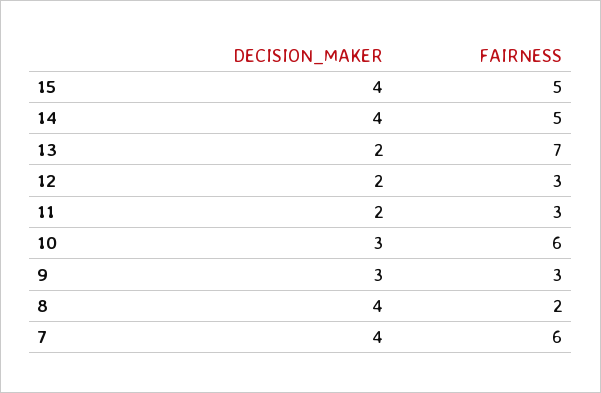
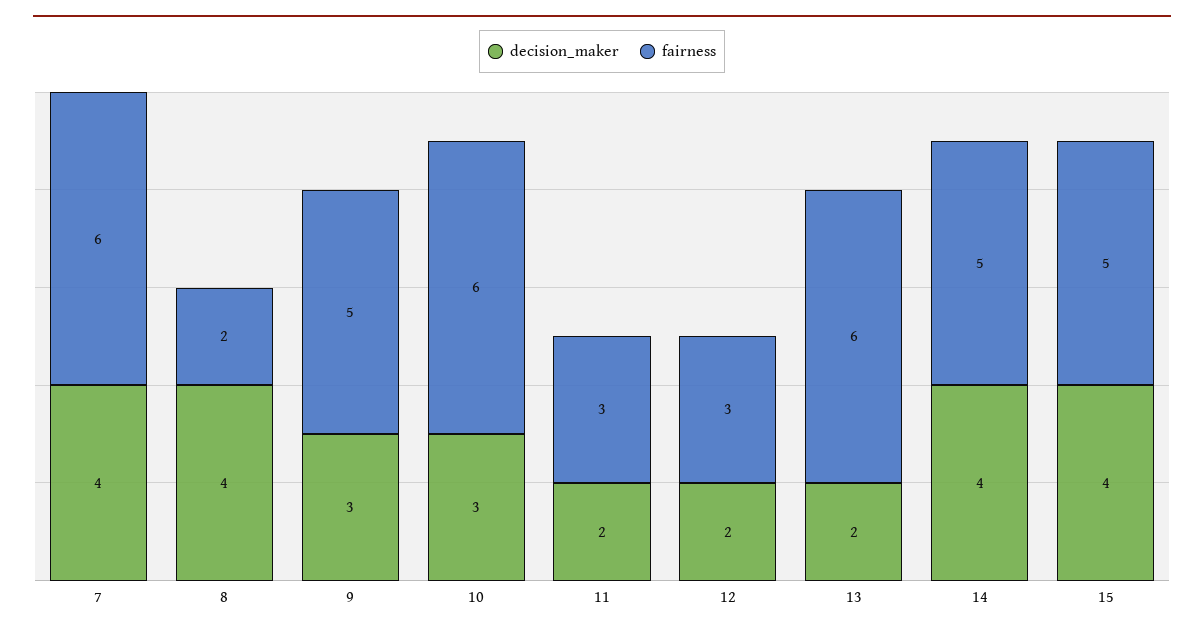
  {
    "DECISION_MAKER": {
      "15": 4,
      "14": 4,
      "13": 2,
      "12": 2,
      "11": 2,
      "10": 3,
      "9": 3,
      "8": 4,
      "7": 4
    },
    "FAIRNESS": {
      "15": 5,
      "14": 5,
-     "13": 7,
+     "13": 6,
      "12": 3,
      "11": 3,
      "10": 6,
-     "9": 3,
+     "9": 5,
      "8": 2,
      "7": 6
    }
  }

